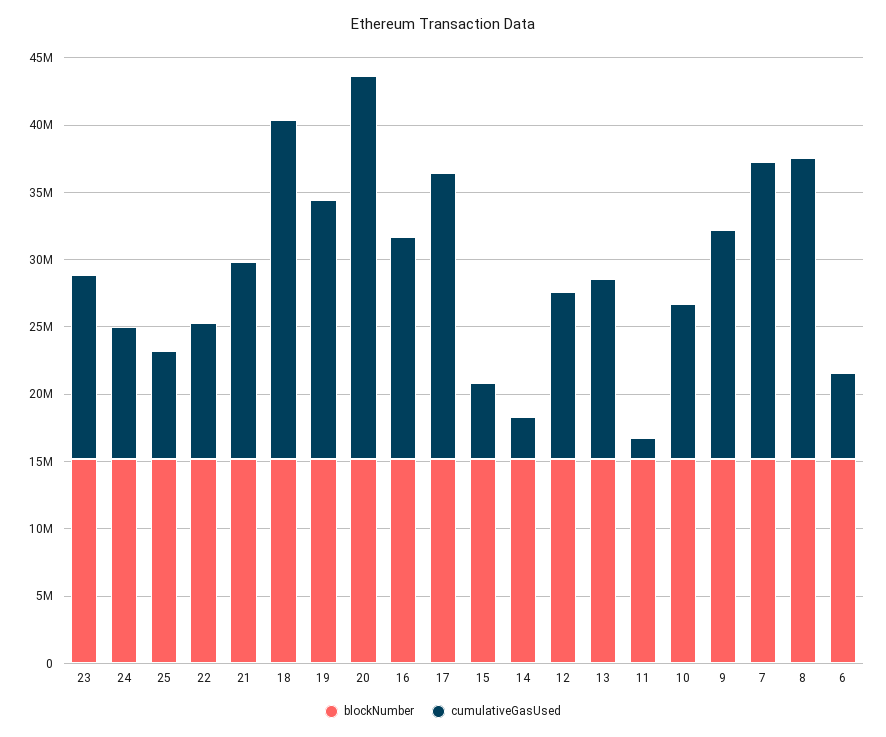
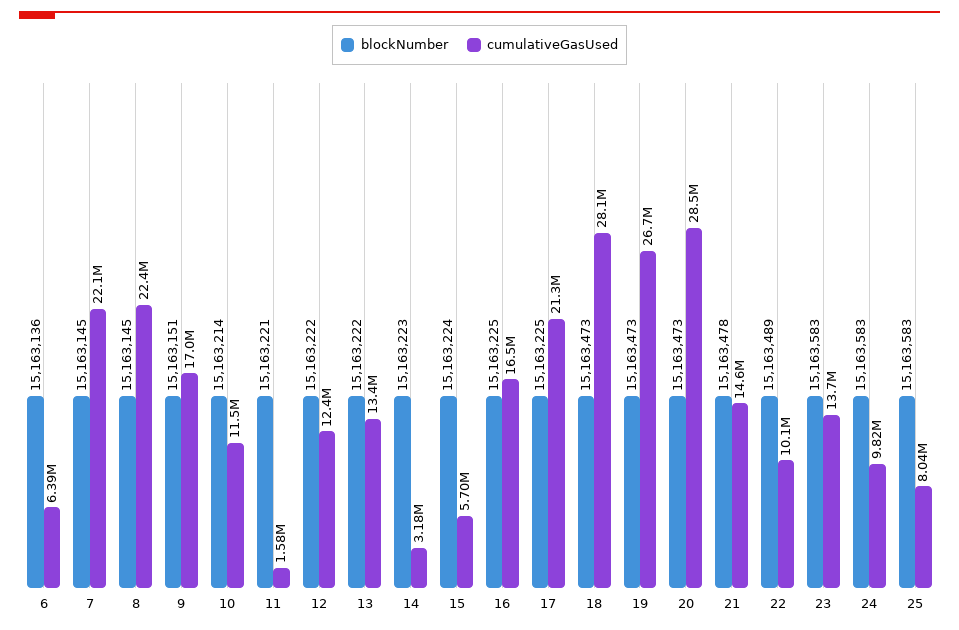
  {
    "blockNumber": {
      "23": 15163583,
      "24": 15163583,
      "25": 15163583,
      "22": 15163489,
      "21": 15163478,
      "18": 15163473,
      "19": 15163473,
      "20": 15163473,
      "16": 15163225,
      "17": 15163225,
      "15": 15163224,
      "14": 15163223,
      "12": 15163222,
      "13": 15163222,
      "11": 15163221,
      "10": 15163214,
      "9": 15163151,
      "7": 15163145,
      "8": 15163145,
      "6": 15163136
    },
    "cumulativeGasUsed": {
      "23": 13700000,
      "24": 9820000,
      "25": 8040000,
      "22": 10100000,
      "21": 14600000,
-     "18": 25000000,
+     "18": 28100000,
-     "19": 19000000,
+     "19": 26700000,
      "20": 28500000,
      "16": 16500000,
      "17": 21300000,
      "15": 5700000,
      "14": 3180000,
      "12": 12400000,
      "13": 13400000,
      "11": 1580000,
      "10": 11500000,
      "9": 17000000,
      "7": 22100000,
      "8": 22400000,
      "6": 6390000
    }
  }

